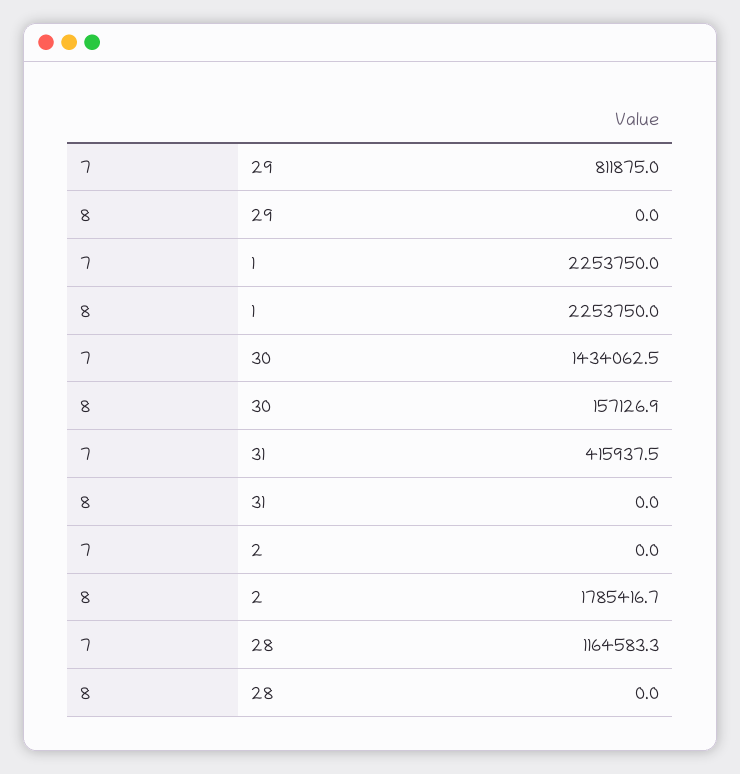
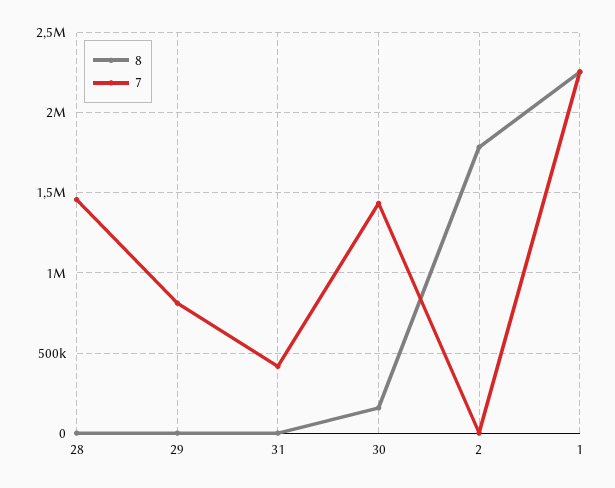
  {
    "7": {
      "29": 811875,
      "1": 2253750,
      "30": 1434062.5,
      "31": 415937.5,
      "2": 0,
-     "28": 1164583.3
+     "28": 1450000
    },
    "8": {
      "29": 0,
      "1": 2253750,
      "30": 157126.9,
      "31": 0,
      "2": 1785416.7,
      "28": 0
    }
  }

